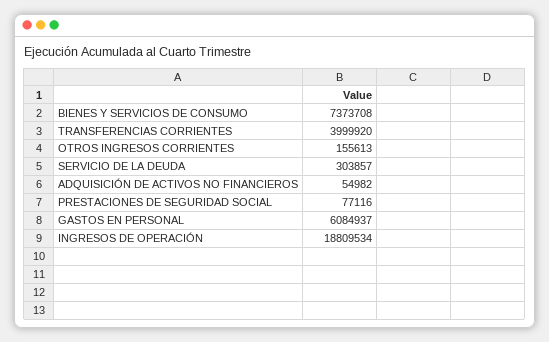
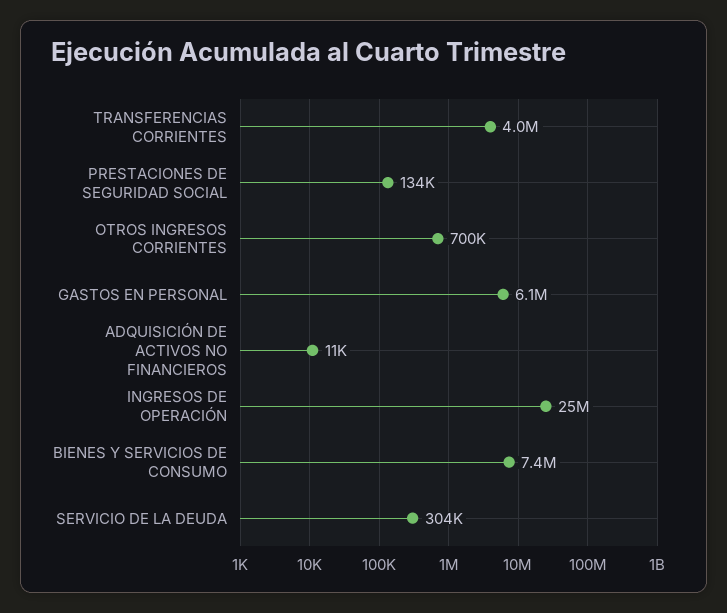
  {
    "BIENES Y SERVICIOS DE CONSUMO": 7373708,
    "TRANSFERENCIAS CORRIENTES": 3999920,
-   "OTROS INGRESOS CORRIENTES": 155613,
+   "OTROS INGRESOS CORRIENTES": 700000,
    "SERVICIO DE LA DEUDA": 303857,
-   "ADQUISICIÓN DE ACTIVOS NO FINANCIEROS": 54982,
+   "ADQUISICIÓN DE ACTIVOS NO FINANCIEROS": 11000,
-   "PRESTACIONES DE SEGURIDAD SOCIAL": 77116,
+   "PRESTACIONES DE SEGURIDAD SOCIAL": 134000,
    "GASTOS EN PERSONAL": 6084937,
-   "INGRESOS DE OPERACIÓN": 18809534
+   "INGRESOS DE OPERACIÓN": 25000000
  }

